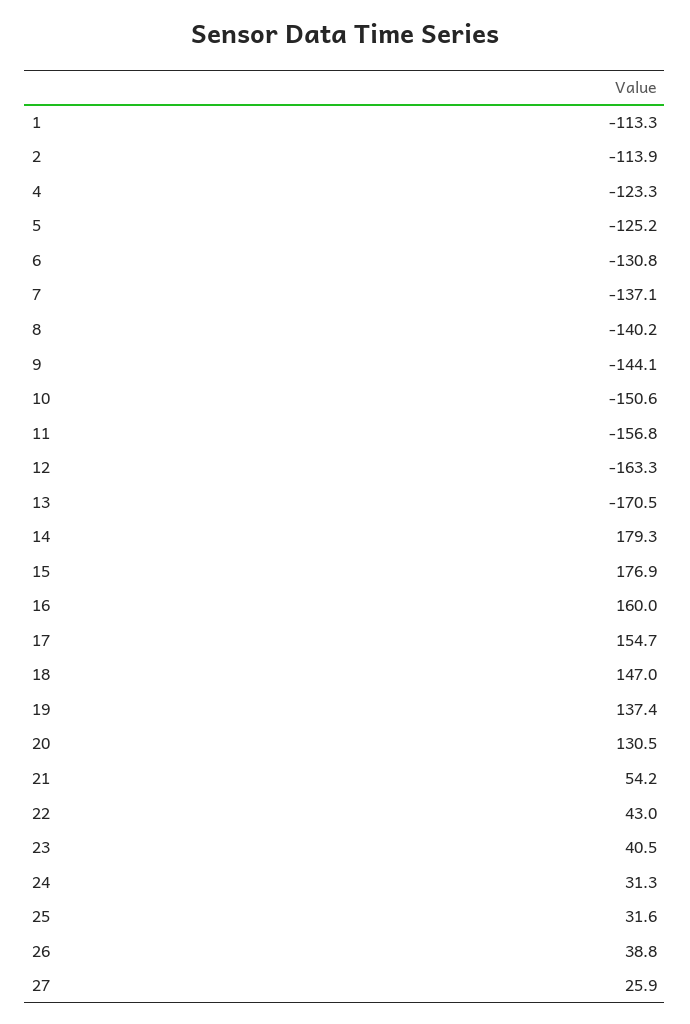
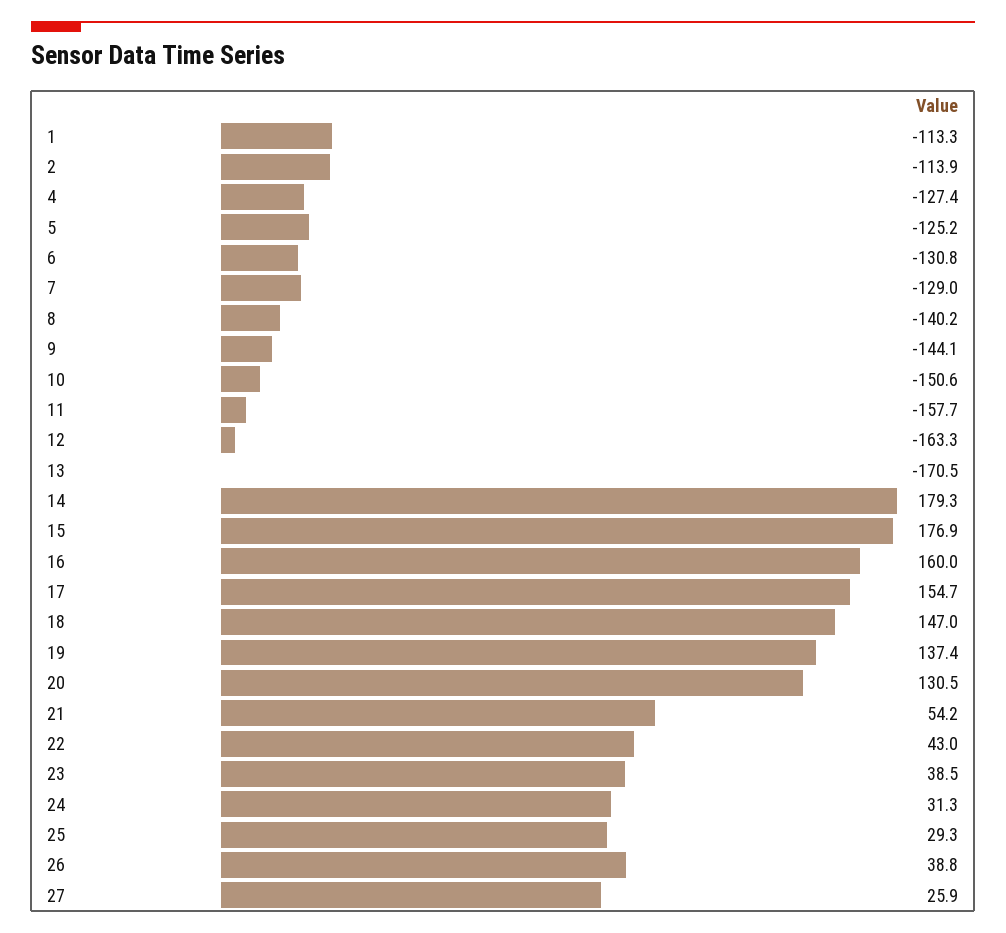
  {
    "1": -113.3,
    "2": -113.9,
-   "4": -123.3,
+   "4": -127.4,
    "5": -125.2,
    "6": -130.8,
-   "7": -137.1,
+   "7": -129,
    "8": -140.2,
    "9": -144.1,
    "10": -150.6,
-   "11": -156.8,
+   "11": -157.7,
    "12": -163.3,
    "13": -170.5,
    "14": 179.3,
    "15": 176.9,
    "16": 160,
    "17": 154.7,
    "18": 147,
    "19": 137.4,
    "20": 130.5,
    "21": 54.2,
    "22": 43,
-   "23": 40.5,
+   "23": 38.5,
    "24": 31.3,
-   "25": 31.6,
+   "25": 29.3,
    "26": 38.8,
    "27": 25.9
  }

